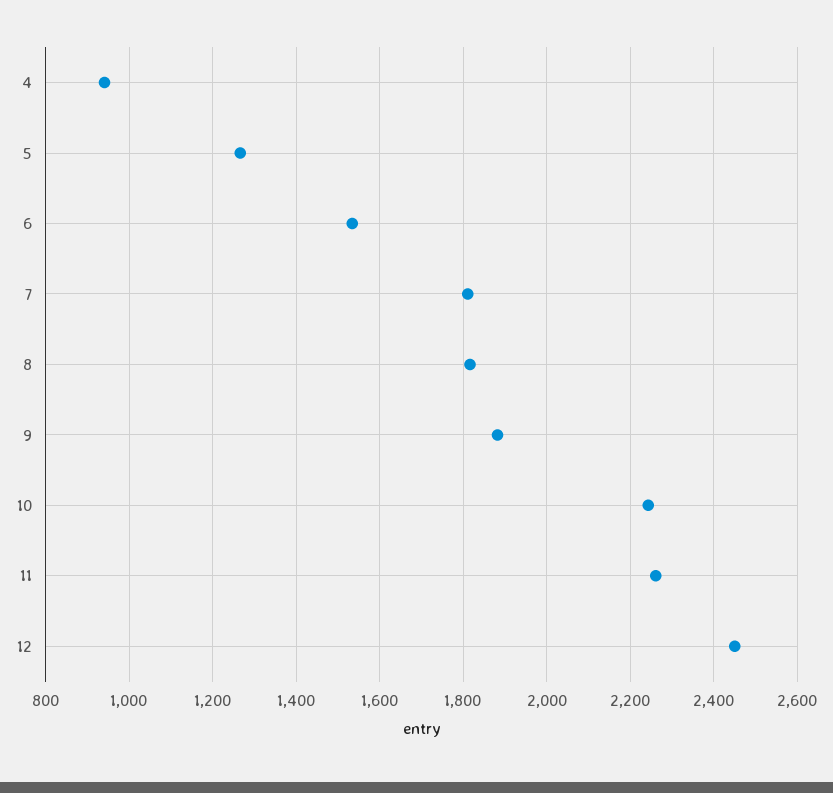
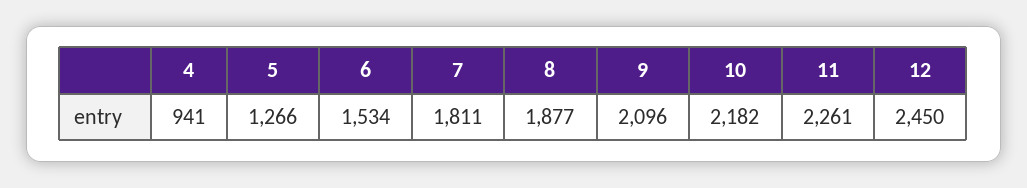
  {
    "4": 941,
    "5": 1266,
    "6": 1534,
    "7": 1811,
-   "8": 1820,
+   "8": 1877,
-   "9": 1880,
+   "9": 2096,
-   "10": 2240,
+   "10": 2182,
    "11": 2261,
    "12": 2450
  }

